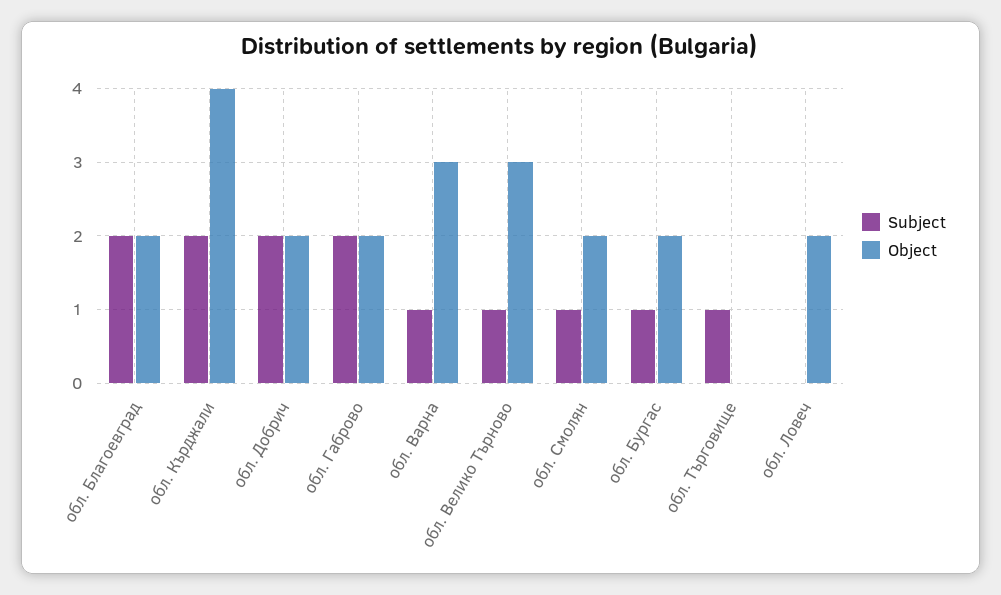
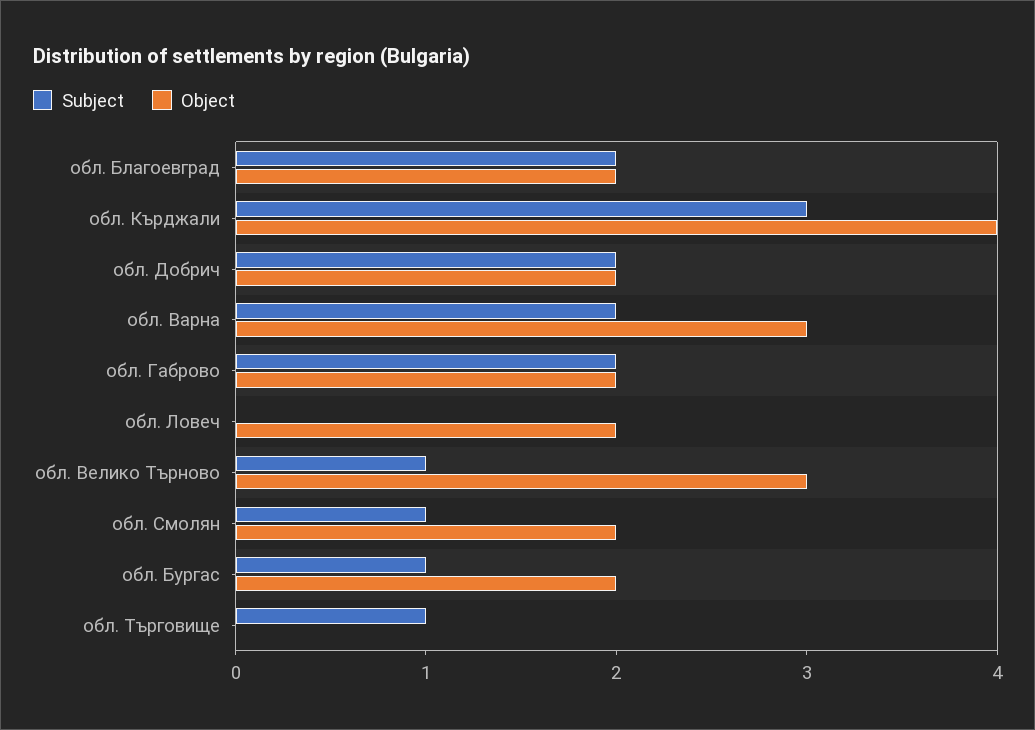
  {
    "Subject": {
      "обл. Благоевград": 2,
-     "обл. Кърджали": 2,
+     "обл. Кърджали": 3,
      "обл. Добрич": 2,
      "обл. Габрово": 2,
-     "обл. Варна": 1,
+     "обл. Варна": 2,
      "обл. Велико Търново": 1,
      "обл. Смолян": 1,
      "обл. Бургас": 1,
      "обл. Търговище": 1,
      "обл. Ловеч": 0
    },
    "Object": {
      "обл. Благоевград": 2,
      "обл. Кърджали": 4,
      "обл. Добрич": 2,
      "обл. Габрово": 2,
      "обл. Варна": 3,
      "обл. Велико Търново": 3,
      "обл. Смолян": 2,
      "обл. Бургас": 2,
      "обл. Търговище": 0,
      "обл. Ловеч": 2
    }
  }

